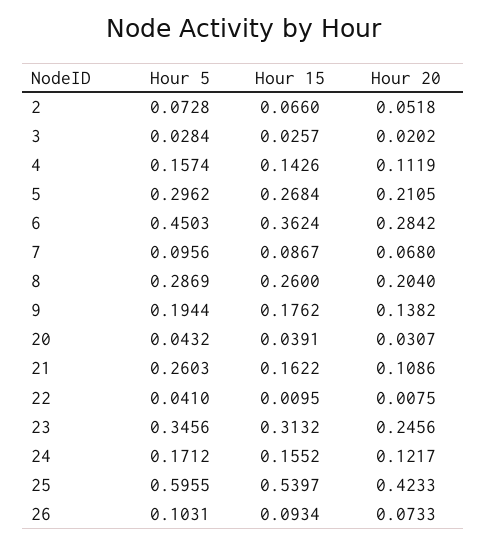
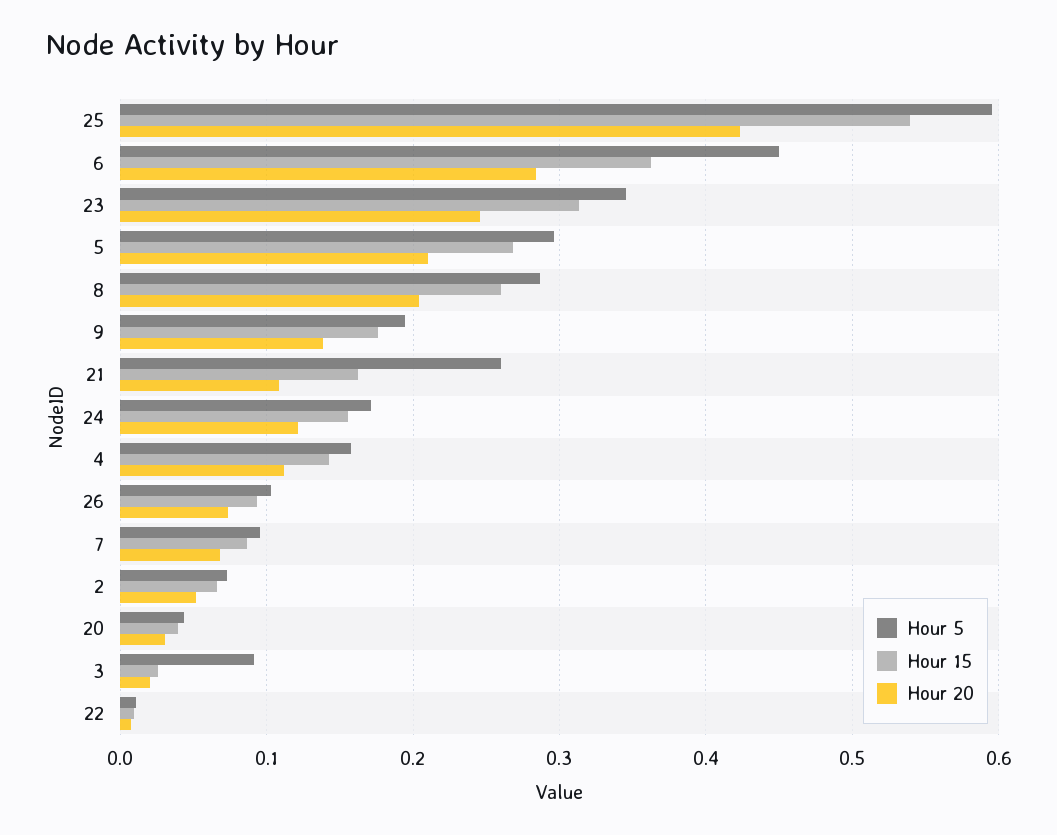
  {
    "Hour 5": {
      "2": 0.0728,
-     "3": 0.0284,
+     "3": 0.09,
      "4": 0.1574,
      "5": 0.2962,
      "6": 0.4503,
      "7": 0.0956,
      "8": 0.2869,
      "9": 0.1944,
      "20": 0.0432,
      "21": 0.2603,
-     "22": 0.041,
+     "22": 0.01,
      "23": 0.3456,
      "24": 0.1712,
      "25": 0.5955,
      "26": 0.1031
    },
    "Hour 15": {
      "2": 0.066,
      "3": 0.0257,
      "4": 0.1426,
      "5": 0.2684,
      "6": 0.3624,
      "7": 0.0867,
      "8": 0.26,
      "9": 0.1762,
      "20": 0.0391,
      "21": 0.1622,
      "22": 0.0095,
      "23": 0.3132,
      "24": 0.1552,
      "25": 0.5397,
      "26": 0.0934
    },
    "Hour 20": {
      "2": 0.0518,
      "3": 0.0202,
      "4": 0.1119,
      "5": 0.2105,
      "6": 0.2842,
      "7": 0.068,
      "8": 0.204,
      "9": 0.1382,
      "20": 0.0307,
      "21": 0.1086,
      "22": 0.0075,
      "23": 0.2456,
      "24": 0.1217,
      "25": 0.4233,
      "26": 0.0733
    }
  }

